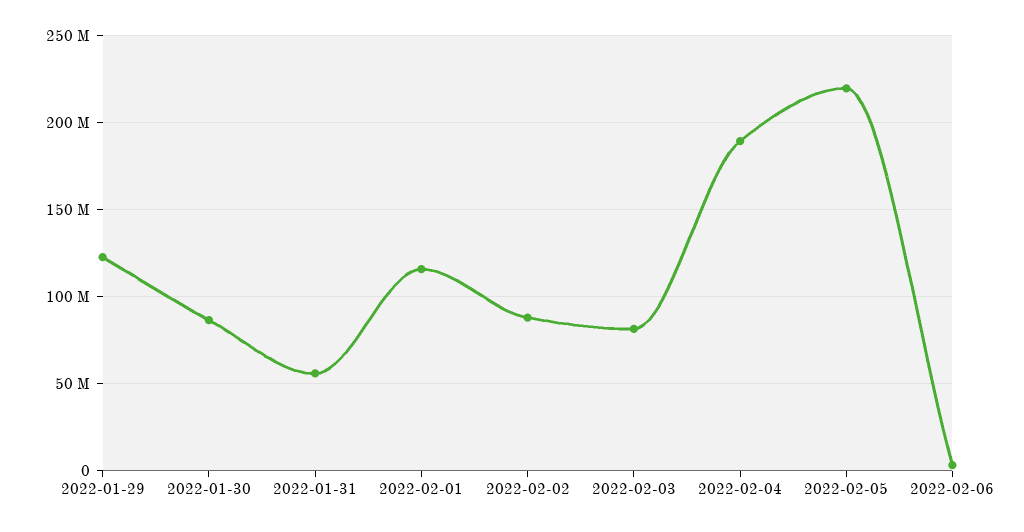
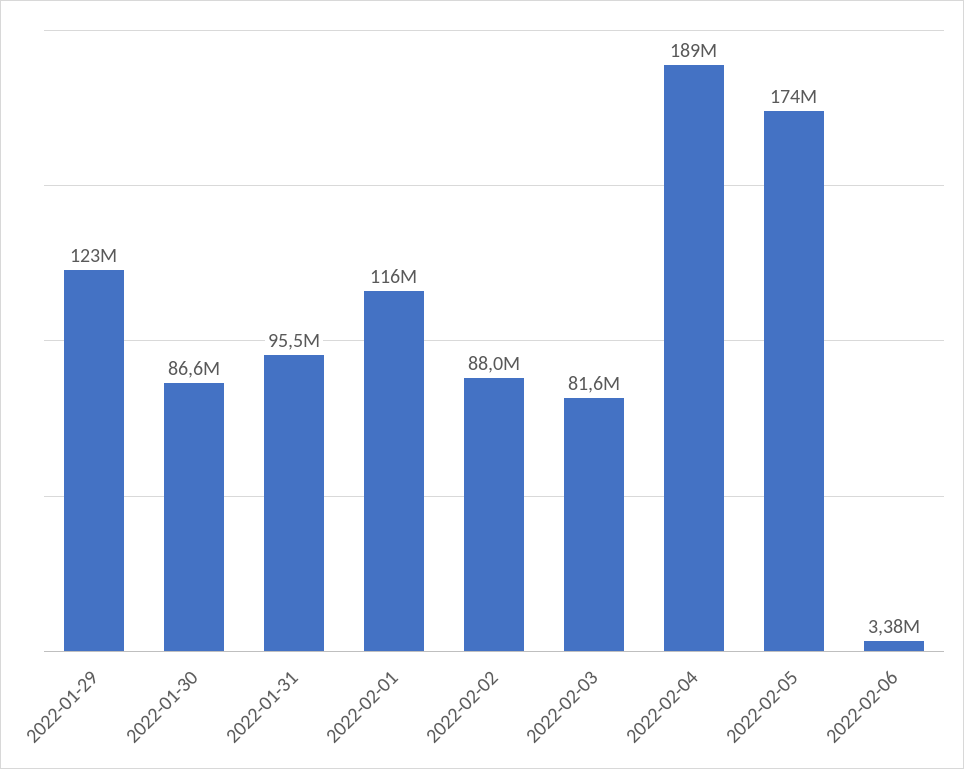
  {
    "2022-01-29": 123000000,
    "2022-01-30": 86600000,
-   "2022-01-31": 55000000,
+   "2022-01-31": 95500000,
    "2022-02-01": 116000000,
    "2022-02-02": 88000000,
    "2022-02-03": 81600000,
    "2022-02-04": 189000000,
-   "2022-02-05": 220000000,
+   "2022-02-05": 174000000,
    "2022-02-06": 3380000
  }

